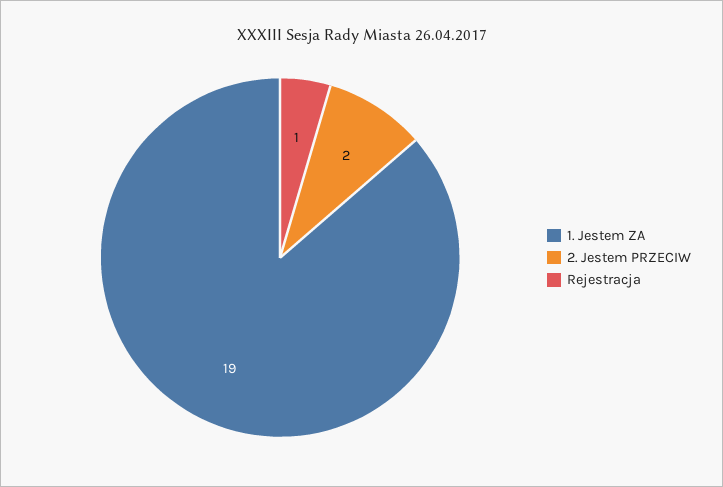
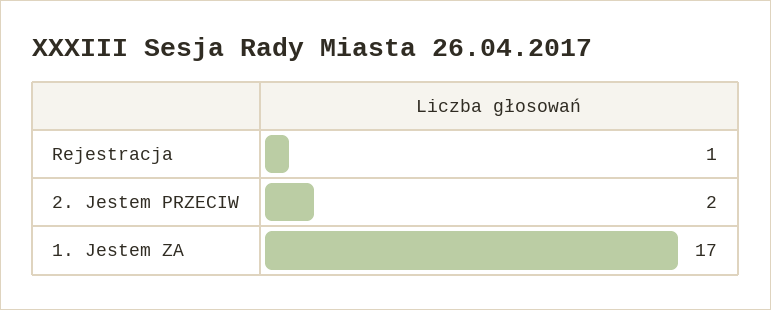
  {
-   "1. Jestem ZA": 19,
+   "1. Jestem ZA": 17,
    "2. Jestem PRZECIW": 2,
    "Rejestracja": 1
  }

